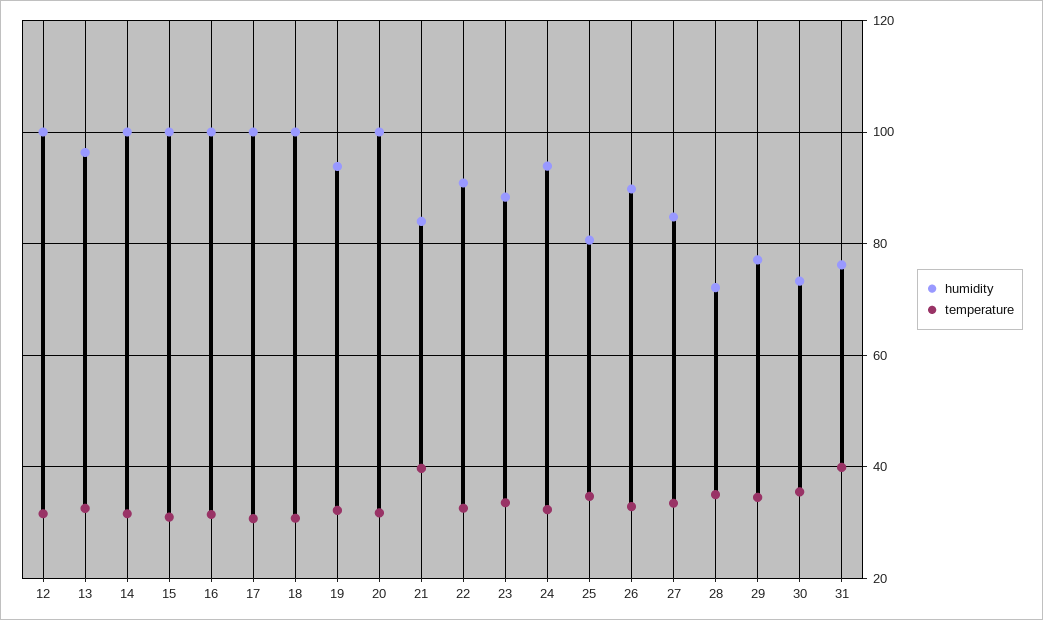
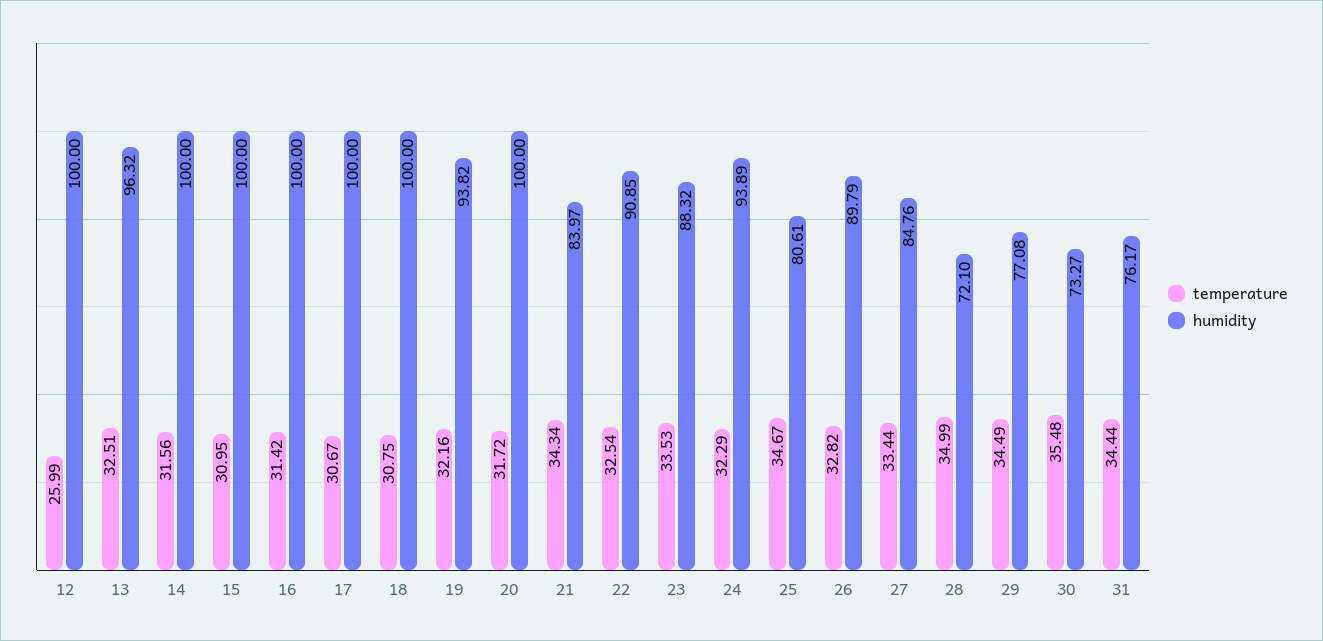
  {
    "humidity": {
      "12": 100,
      "13": 96.32,
      "14": 100,
      "15": 100,
      "16": 100,
      "17": 100,
      "18": 100,
      "19": 93.82,
      "20": 100,
      "21": 83.97,
      "22": 90.85,
      "23": 88.32,
      "24": 93.89,
      "25": 80.61,
      "26": 89.79,
      "27": 84.76,
      "28": 72.1,
      "29": 77.08,
      "30": 73.27,
      "31": 76.17
    },
    "temperature": {
-     "12": 32,
+     "12": 25.99,
      "13": 32.51,
      "14": 31.56,
      "15": 30.95,
      "16": 31.42,
      "17": 30.67,
      "18": 30.75,
      "19": 32.16,
      "20": 31.72,
-     "21": 40,
+     "21": 34.34,
      "22": 32.54,
      "23": 33.53,
      "24": 32.29,
      "25": 34.67,
      "26": 32.82,
      "27": 33.44,
      "28": 34.99,
      "29": 34.49,
      "30": 35.48,
-     "31": 40
+     "31": 34.44
    }
  }

